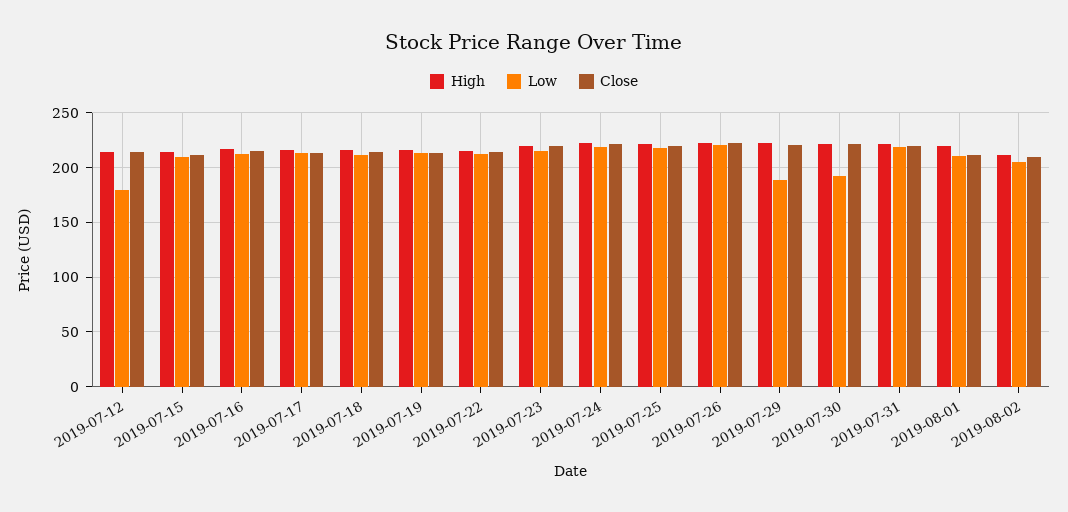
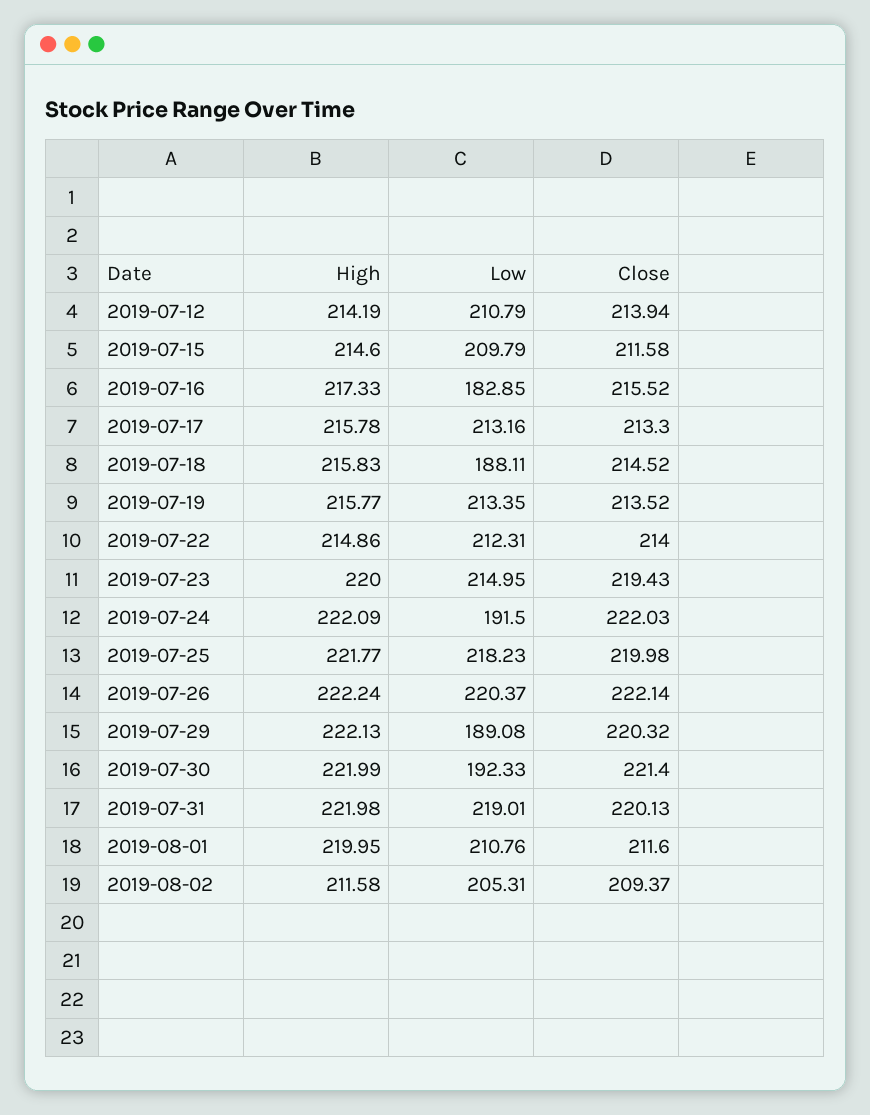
  {
    "High": {
      "2019-07-12": 214.19,
      "2019-07-15": 214.6,
      "2019-07-16": 217.33,
      "2019-07-17": 215.78,
      "2019-07-18": 215.83,
      "2019-07-19": 215.77,
      "2019-07-22": 214.86,
      "2019-07-23": 220,
      "2019-07-24": 222.09,
      "2019-07-25": 221.77,
      "2019-07-26": 222.24,
      "2019-07-29": 222.13,
      "2019-07-30": 221.99,
      "2019-07-31": 221.98,
      "2019-08-01": 219.95,
      "2019-08-02": 211.58
    },
    "Low": {
-     "2019-07-12": 180,
+     "2019-07-12": 210.79,
      "2019-07-15": 209.79,
-     "2019-07-16": 210,
+     "2019-07-16": 182.85,
      "2019-07-17": 213.16,
-     "2019-07-18": 210,
+     "2019-07-18": 188.11,
      "2019-07-19": 213.35,
      "2019-07-22": 212.31,
      "2019-07-23": 214.95,
-     "2019-07-24": 220,
+     "2019-07-24": 191.5,
      "2019-07-25": 218.23,
      "2019-07-26": 220.37,
      "2019-07-29": 189.08,
      "2019-07-30": 192.33,
      "2019-07-31": 219.01,
      "2019-08-01": 210.76,
      "2019-08-02": 205.31
    },
    "Close": {
      "2019-07-12": 213.94,
      "2019-07-15": 211.58,
      "2019-07-16": 215.52,
      "2019-07-17": 213.3,
      "2019-07-18": 214.52,
      "2019-07-19": 213.52,
      "2019-07-22": 214,
      "2019-07-23": 219.43,
      "2019-07-24": 222.03,
      "2019-07-25": 219.98,
      "2019-07-26": 222.14,
      "2019-07-29": 220.32,
      "2019-07-30": 221.4,
      "2019-07-31": 220.13,
      "2019-08-01": 211.6,
      "2019-08-02": 209.37
    }
  }

